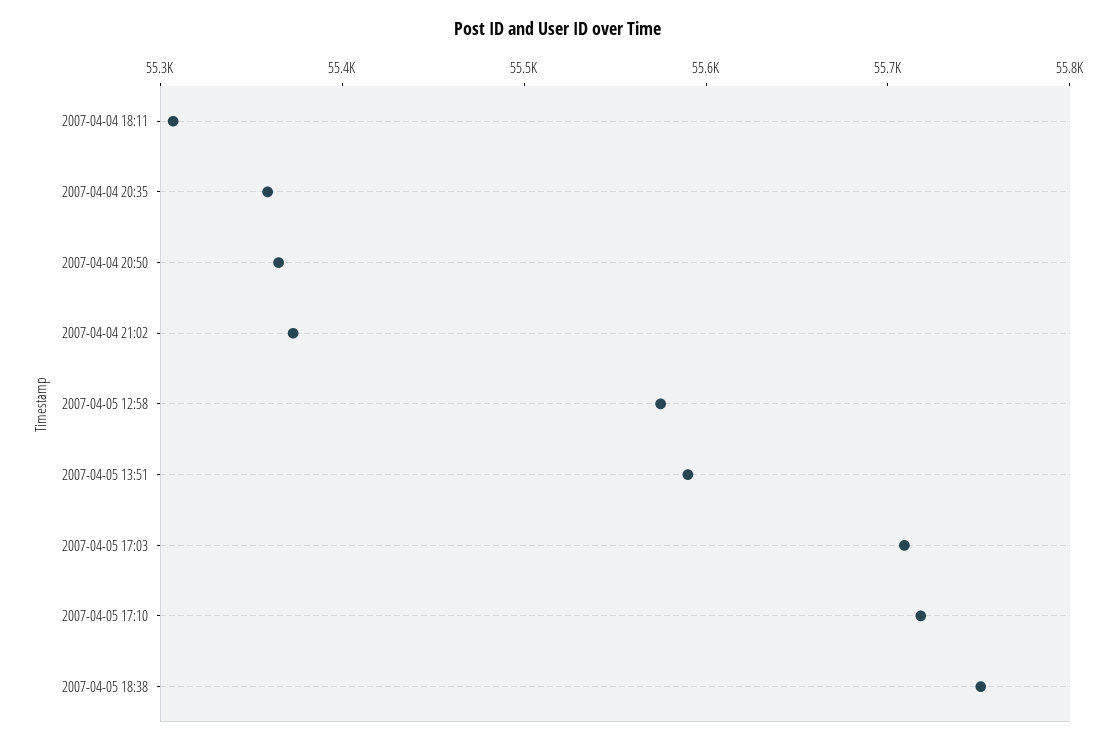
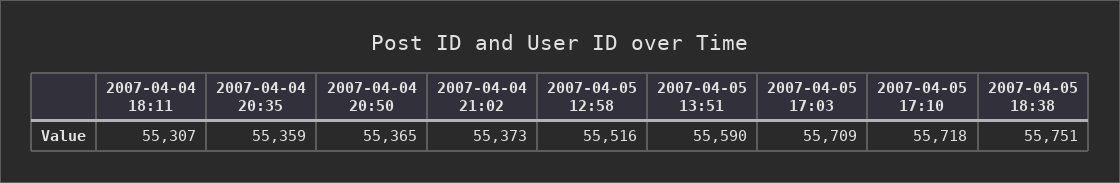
  {
    "2007-04-04 18:11": 55307,
    "2007-04-04 20:35": 55359,
    "2007-04-04 20:50": 55365,
    "2007-04-04 21:02": 55373,
-   "2007-04-05 12:58": 55580,
+   "2007-04-05 12:58": 55516,
    "2007-04-05 13:51": 55590,
    "2007-04-05 17:03": 55709,
    "2007-04-05 17:10": 55718,
    "2007-04-05 18:38": 55751
  }

